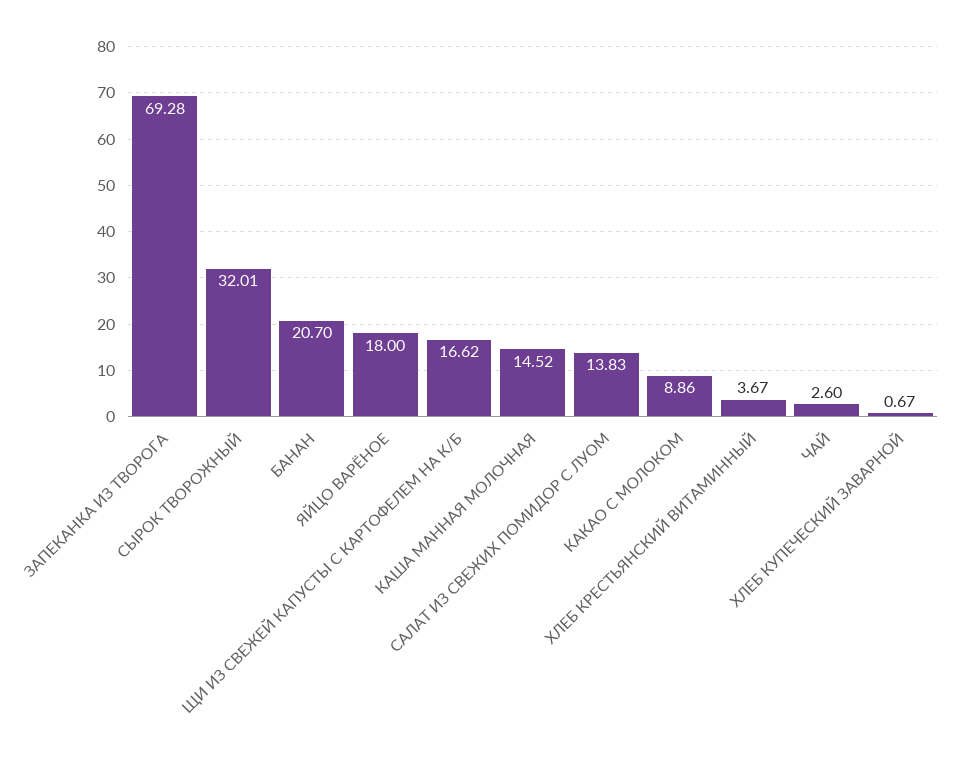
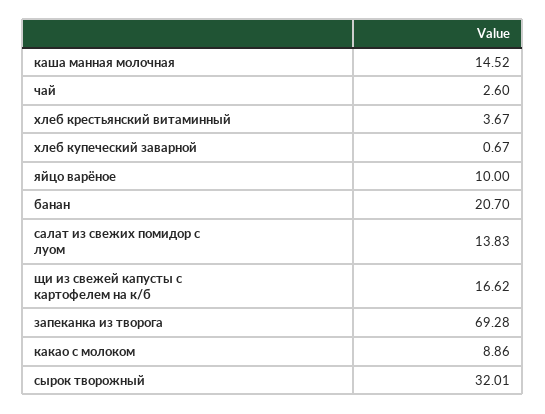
  {
    "ЗАПЕКАНКА ИЗ ТВОРОГА": 69.28,
    "СЫРОК ТВОРОЖНЫЙ": 32.01,
    "БАНАН": 20.7,
-   "ЯЙЦО ВАРЁНОЕ": 18,
+   "ЯЙЦО ВАРЁНОЕ": 10,
    "ЩИ ИЗ СВЕЖЕЙ КАПУСТЫ С КАРТОФЕЛЕМ НА К/Б": 16.62,
    "КАША МАННАЯ МОЛОЧНАЯ": 14.52,
    "САЛАТ ИЗ СВЕЖИХ ПОМИДОР С ЛУОМ": 13.83,
    "КАКАО С МОЛОКОМ": 8.86,
    "ХЛЕБ КРЕСТЬЯНСКИЙ ВИТАМИННЫЙ": 3.67,
    "ЧАЙ": 2.6,
    "ХЛЕБ КУПЕЧЕСКИЙ ЗАВАРНОЙ": 0.67
  }

